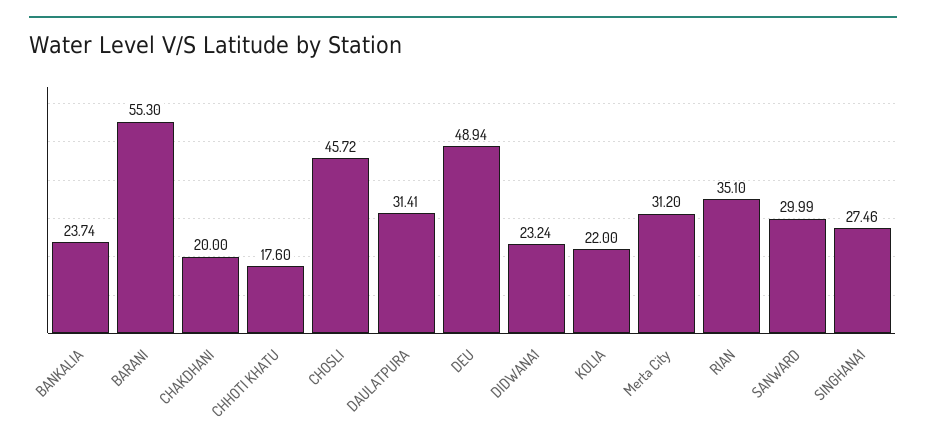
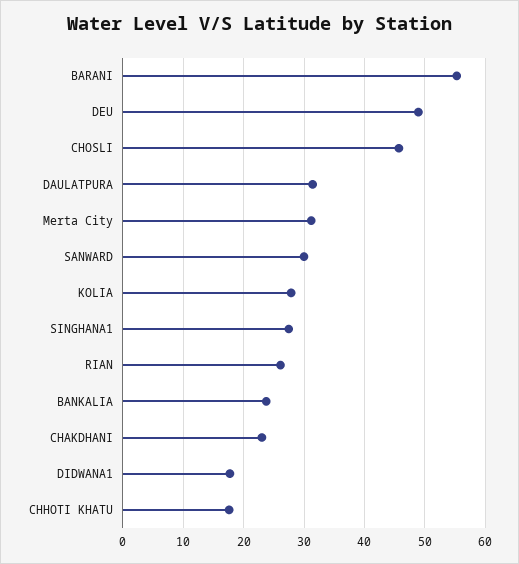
  {
    "BANKALIA": 23.74,
    "BARANI": 55.3,
-   "CHAKDHANI": 20,
+   "CHAKDHANI": 23,
    "CHHOTI KHATU": 17.6,
    "CHOSLI": 45.72,
    "DAULATPURA": 31.41,
    "DEU": 48.94,
-   "DIDWANA1": 23.24,
+   "DIDWANA1": 18,
-   "KOLIA": 22,
+   "KOLIA": 28,
    "Merta City": 31.2,
-   "RIAN": 35.1,
+   "RIAN": 26,
    "SANWARD": 29.99,
    "SINGHANA1": 27.46
  }

